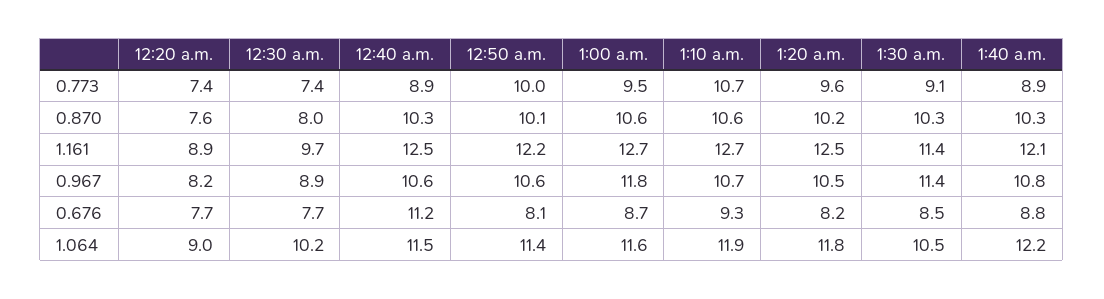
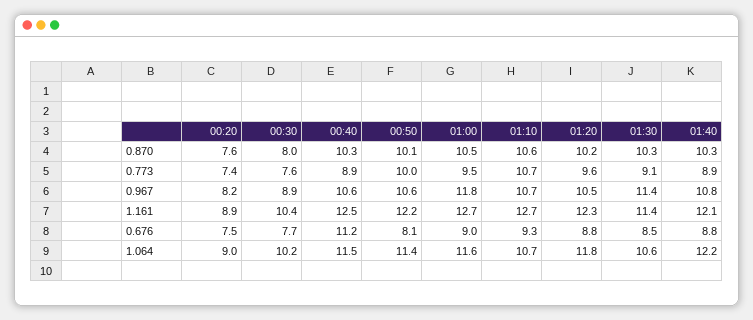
  {
    "12:20 a.m.": {
      "0.773": 7.4,
      "0.870": 7.6,
      "1.161": 8.9,
      "0.967": 8.2,
-     "0.676": 7.7,
+     "0.676": 7.5,
      "1.064": 9
    },
    "12:30 a.m.": {
-     "0.773": 7.4,
+     "0.773": 7.6,
      "0.870": 8,
-     "1.161": 9.7,
+     "1.161": 10.4,
      "0.967": 8.9,
      "0.676": 7.7,
      "1.064": 10.2
    },
    "12:40 a.m.": {
      "0.773": 8.9,
      "0.870": 10.3,
      "1.161": 12.5,
      "0.967": 10.6,
      "0.676": 11.2,
      "1.064": 11.5
    },
    "12:50 a.m.": {
      "0.773": 10,
      "0.870": 10.1,
      "1.161": 12.2,
      "0.967": 10.6,
      "0.676": 8.1,
      "1.064": 11.4
    },
    "1:00 a.m.": {
      "0.773": 9.5,
-     "0.870": 10.6,
+     "0.870": 10.5,
      "1.161": 12.7,
      "0.967": 11.8,
-     "0.676": 8.7,
+     "0.676": 9,
      "1.064": 11.6
    },
    "1:10 a.m.": {
      "0.773": 10.7,
      "0.870": 10.6,
      "1.161": 12.7,
      "0.967": 10.7,
      "0.676": 9.3,
-     "1.064": 11.9
+     "1.064": 10.7
    },
    "1:20 a.m.": {
      "0.773": 9.6,
      "0.870": 10.2,
-     "1.161": 12.5,
+     "1.161": 12.3,
      "0.967": 10.5,
-     "0.676": 8.2,
+     "0.676": 8.8,
      "1.064": 11.8
    },
    "1:30 a.m.": {
      "0.773": 9.1,
      "0.870": 10.3,
      "1.161": 11.4,
      "0.967": 11.4,
      "0.676": 8.5,
-     "1.064": 10.5
+     "1.064": 10.6
    },
    "1:40 a.m.": {
      "0.773": 8.9,
      "0.870": 10.3,
      "1.161": 12.1,
      "0.967": 10.8,
      "0.676": 8.8,
      "1.064": 12.2
    }
  }

